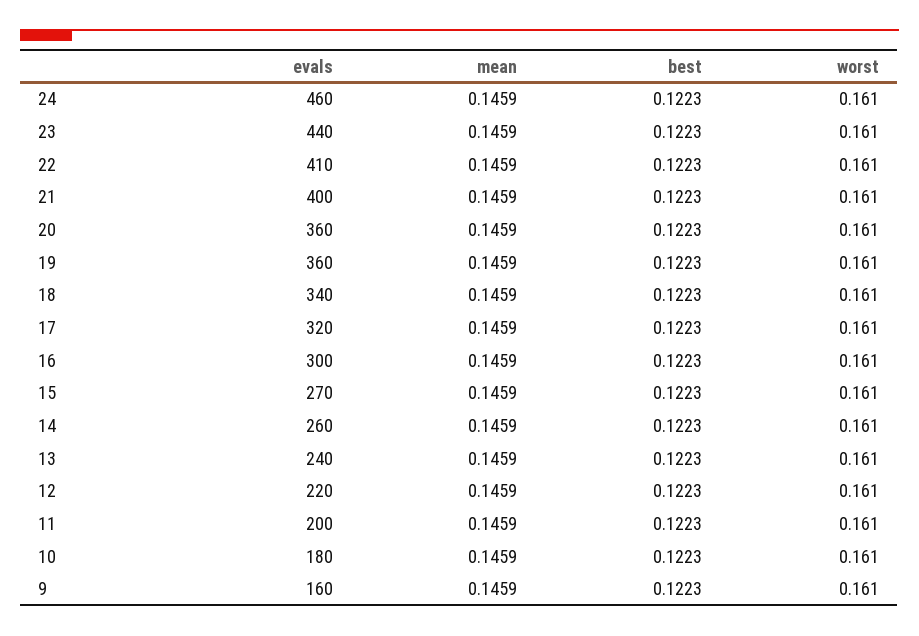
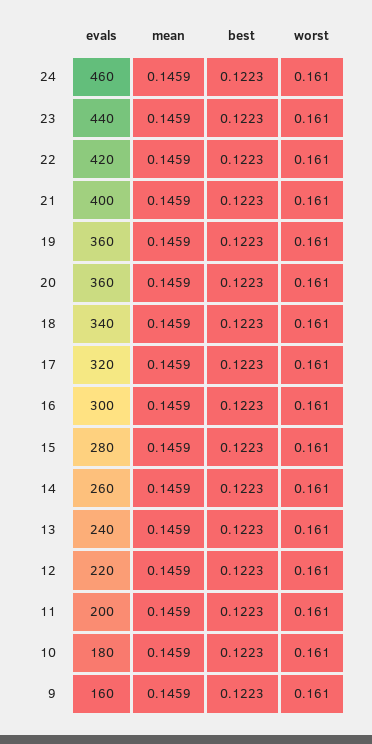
  {
    "evals": {
      "24": 460,
      "23": 440,
-     "22": 410,
+     "22": 420,
      "21": 400,
      "20": 360,
      "19": 360,
      "18": 340,
      "17": 320,
      "16": 300,
-     "15": 270,
+     "15": 280,
      "14": 260,
      "13": 240,
      "12": 220,
      "11": 200,
      "10": 180,
      "9": 160
    },
    "mean": {
      "24": 0.1459,
      "23": 0.1459,
      "22": 0.1459,
      "21": 0.1459,
      "20": 0.1459,
      "19": 0.1459,
      "18": 0.1459,
      "17": 0.1459,
      "16": 0.1459,
      "15": 0.1459,
      "14": 0.1459,
      "13": 0.1459,
      "12": 0.1459,
      "11": 0.1459,
      "10": 0.1459,
      "9": 0.1459
    },
    "best": {
      "24": 0.1223,
      "23": 0.1223,
      "22": 0.1223,
      "21": 0.1223,
      "20": 0.1223,
      "19": 0.1223,
      "18": 0.1223,
      "17": 0.1223,
      "16": 0.1223,
      "15": 0.1223,
      "14": 0.1223,
      "13": 0.1223,
      "12": 0.1223,
      "11": 0.1223,
      "10": 0.1223,
      "9": 0.1223
    },
    "worst": {
      "24": 0.161,
      "23": 0.161,
      "22": 0.161,
      "21": 0.161,
      "20": 0.161,
      "19": 0.161,
      "18": 0.161,
      "17": 0.161,
      "16": 0.161,
      "15": 0.161,
      "14": 0.161,
      "13": 0.161,
      "12": 0.161,
      "11": 0.161,
      "10": 0.161,
      "9": 0.161
    }
  }

